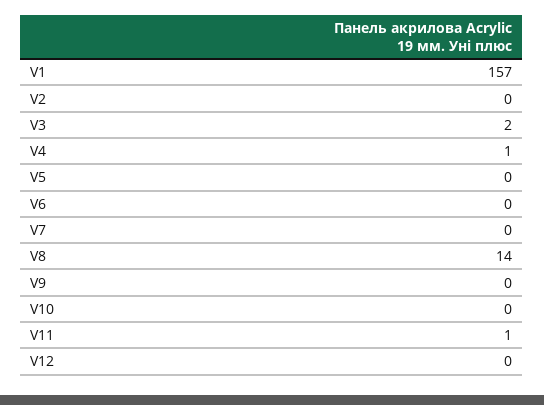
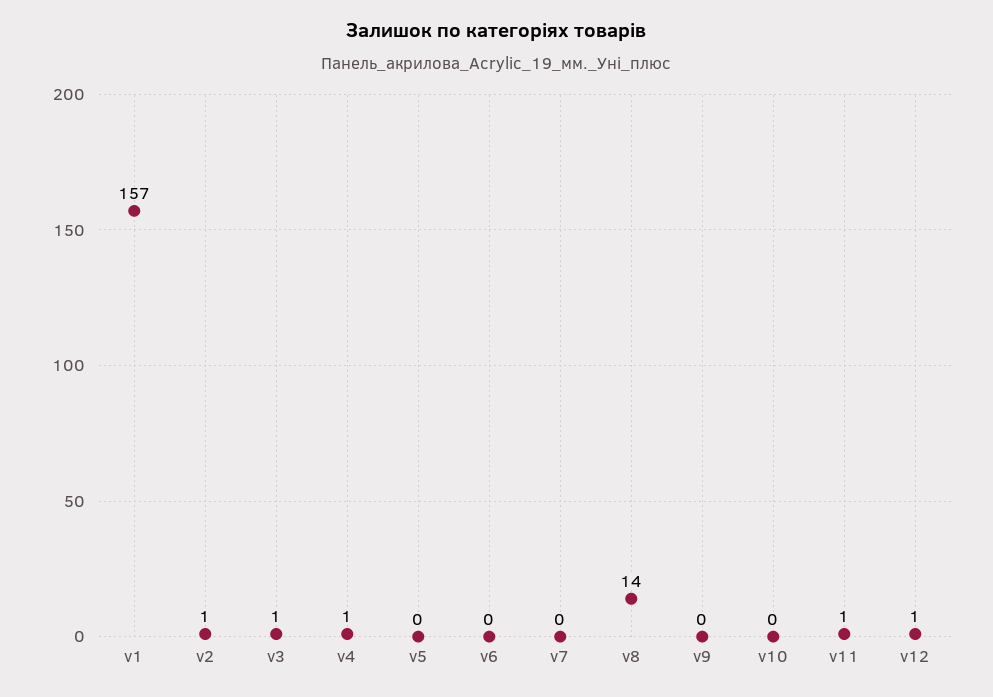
  {
    "V1": 157,
-   "V2": 0,
+   "V2": 1,
-   "V3": 2,
+   "V3": 1,
    "V4": 1,
    "V5": 0,
    "V6": 0,
    "V7": 0,
    "V8": 14,
    "V9": 0,
    "V10": 0,
    "V11": 1,
-   "V12": 0
+   "V12": 1
  }

